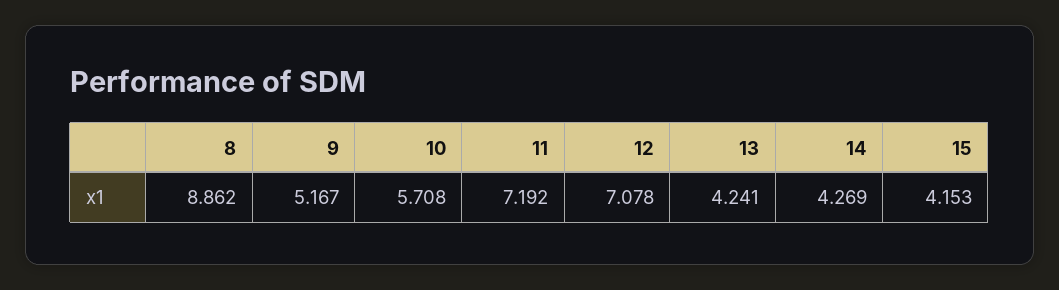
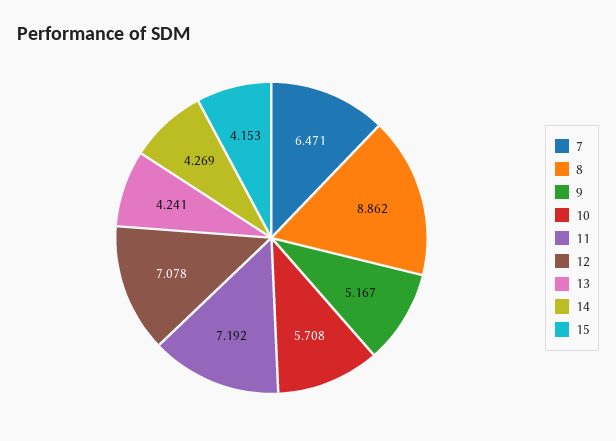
  {
    "8": 8.862,
    "9": 5.167,
    "10": 5.708,
    "11": 7.192,
    "12": 7.078,
    "13": 4.241,
    "14": 4.269,
-   "15": 4.153
+   "15": 4.153,
+   "7": 6.471
  }

